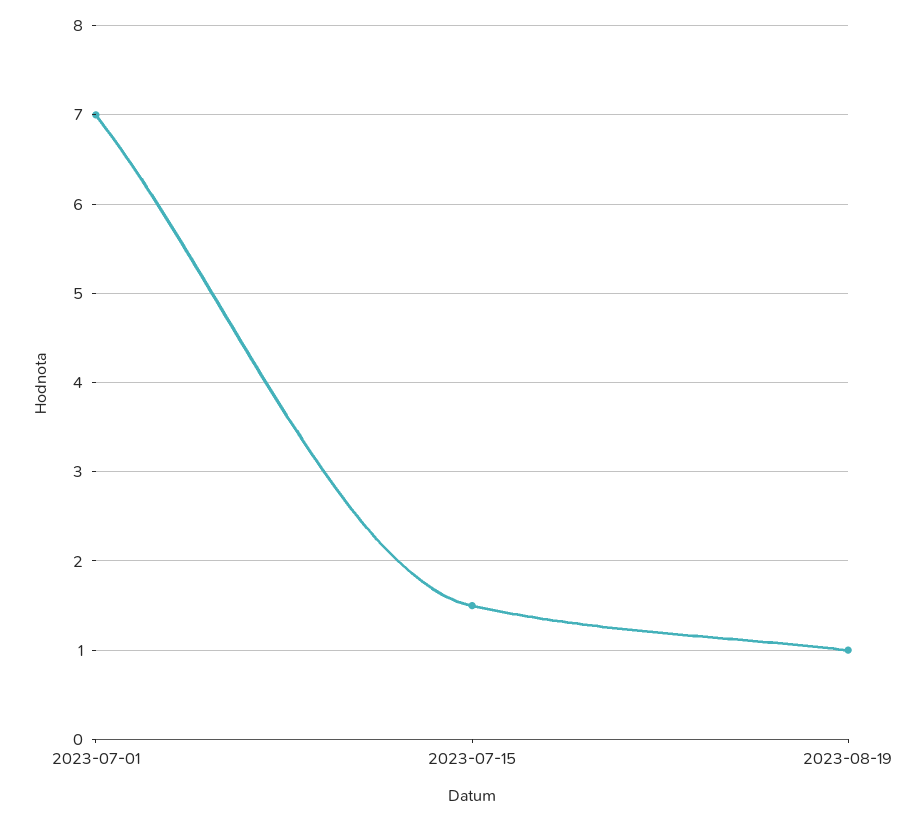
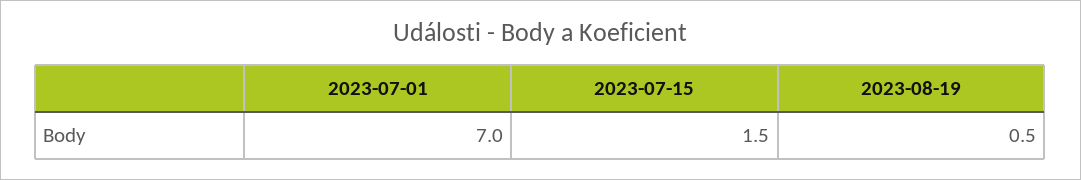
  {
    "2023-07-01": 7,
    "2023-07-15": 1.5,
-   "2023-08-19": 1
+   "2023-08-19": 0.5
  }

